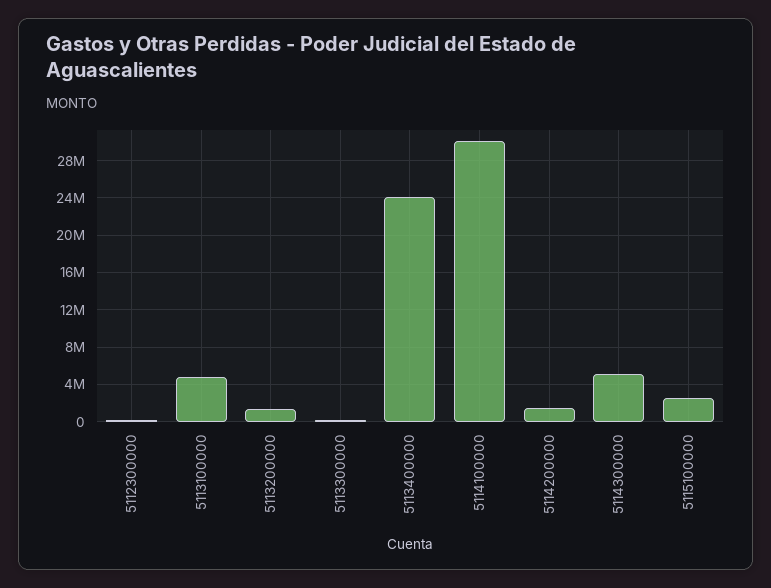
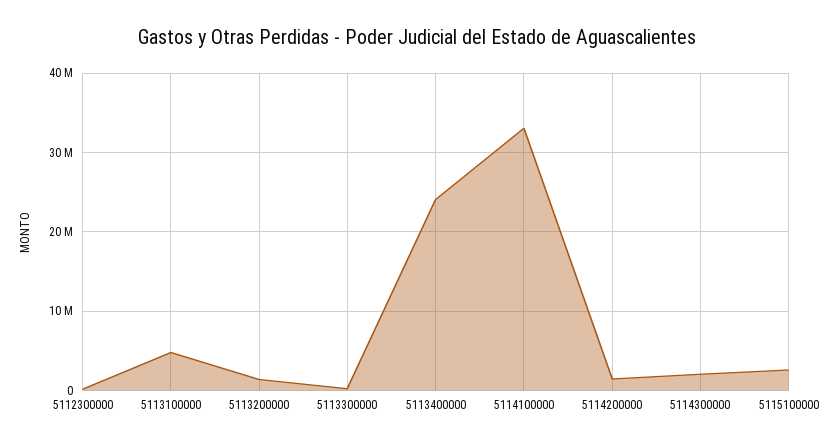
  {
    "5112300000": 0,
    "5113100000": 5000000,
    "5113200000": 1000000,
    "5113300000": 0,
    "5113400000": 24000000,
-   "5114100000": 30000000,
+   "5114100000": 33000000,
    "5114200000": 1000000,
-   "5114300000": 5000000,
+   "5114300000": 2000000,
    "5115100000": 3000000
  }

